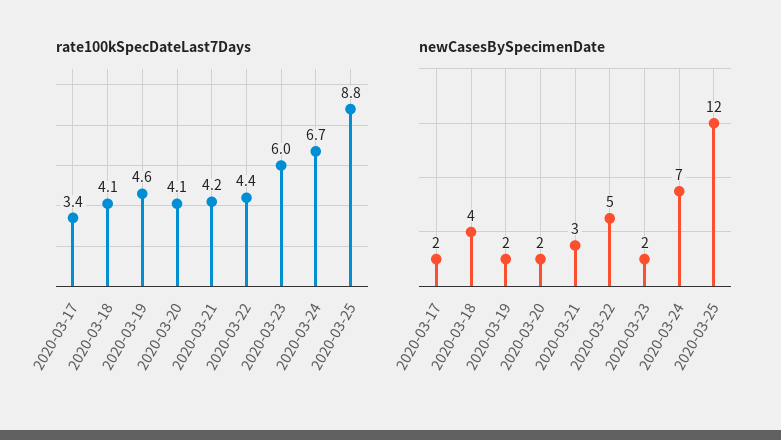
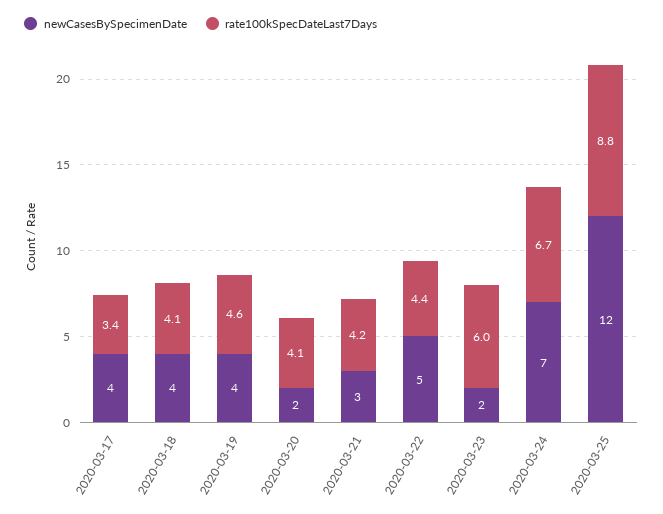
  {
    "rate100kSpecDateLast7Days": {
      "2020-03-17": 3.4,
      "2020-03-18": 4.1,
      "2020-03-19": 4.6,
      "2020-03-20": 4.1,
      "2020-03-21": 4.2,
      "2020-03-22": 4.4,
      "2020-03-23": 6,
      "2020-03-24": 6.7,
      "2020-03-25": 8.8
    },
    "newCasesBySpecimenDate": {
-     "2020-03-17": 2,
+     "2020-03-17": 4,
      "2020-03-18": 4,
-     "2020-03-19": 2,
+     "2020-03-19": 4,
      "2020-03-20": 2,
      "2020-03-21": 3,
      "2020-03-22": 5,
      "2020-03-23": 2,
      "2020-03-24": 7,
      "2020-03-25": 12
    }
  }

